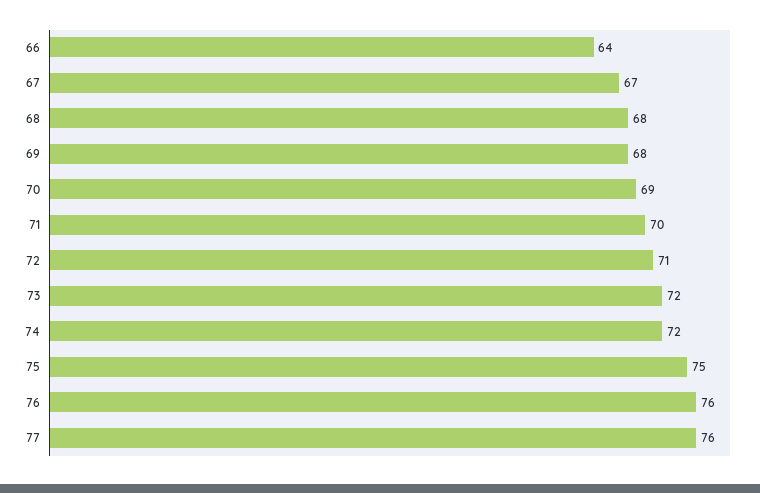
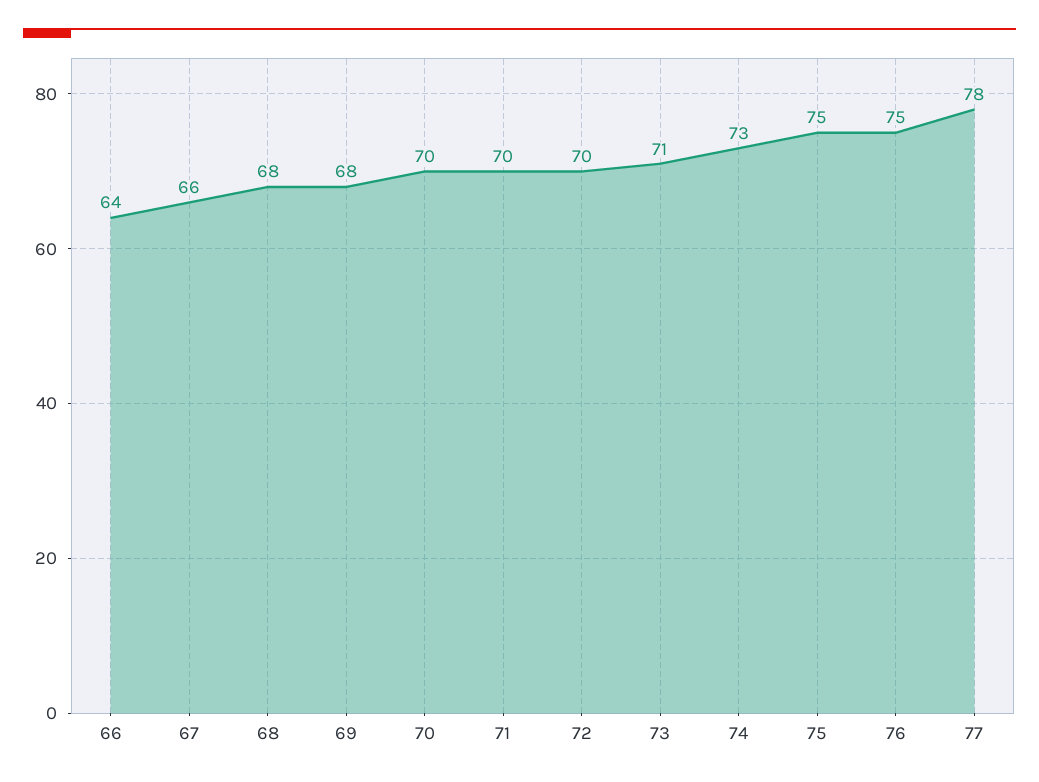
  {
    "66": 64,
-   "67": 67,
+   "67": 66,
    "68": 68,
    "69": 68,
-   "70": 69,
+   "70": 70,
    "71": 70,
-   "72": 71,
+   "72": 70,
-   "73": 72,
+   "73": 71,
-   "74": 72,
+   "74": 73,
    "75": 75,
-   "76": 76,
+   "76": 75,
-   "77": 76
+   "77": 78
  }

